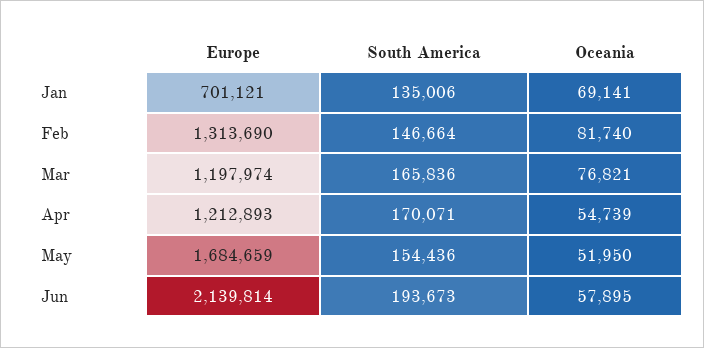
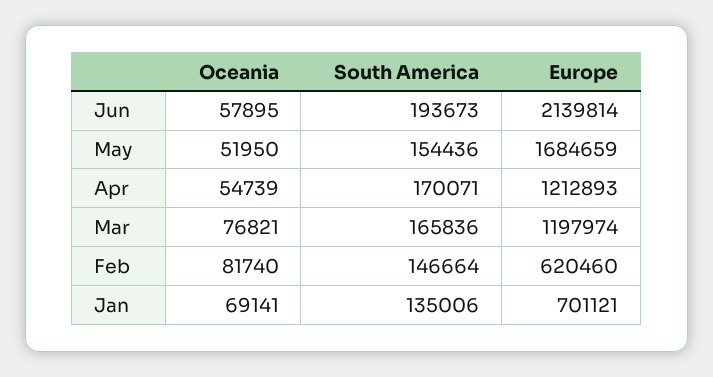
  {
    "Europe": {
      "Jan": 701121,
-     "Feb": 1313690,
+     "Feb": 620460,
      "Mar": 1197974,
      "Apr": 1212893,
      "May": 1684659,
      "Jun": 2139814
    },
    "South America": {
      "Jan": 135006,
      "Feb": 146664,
      "Mar": 165836,
      "Apr": 170071,
      "May": 154436,
      "Jun": 193673
    },
    "Oceania": {
      "Jan": 69141,
      "Feb": 81740,
      "Mar": 76821,
      "Apr": 54739,
      "May": 51950,
      "Jun": 57895
    }
  }

